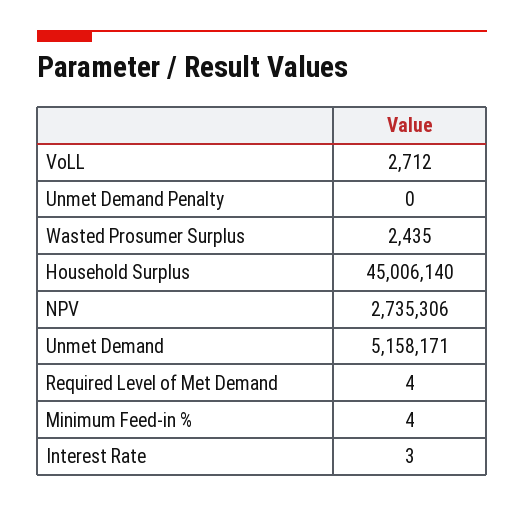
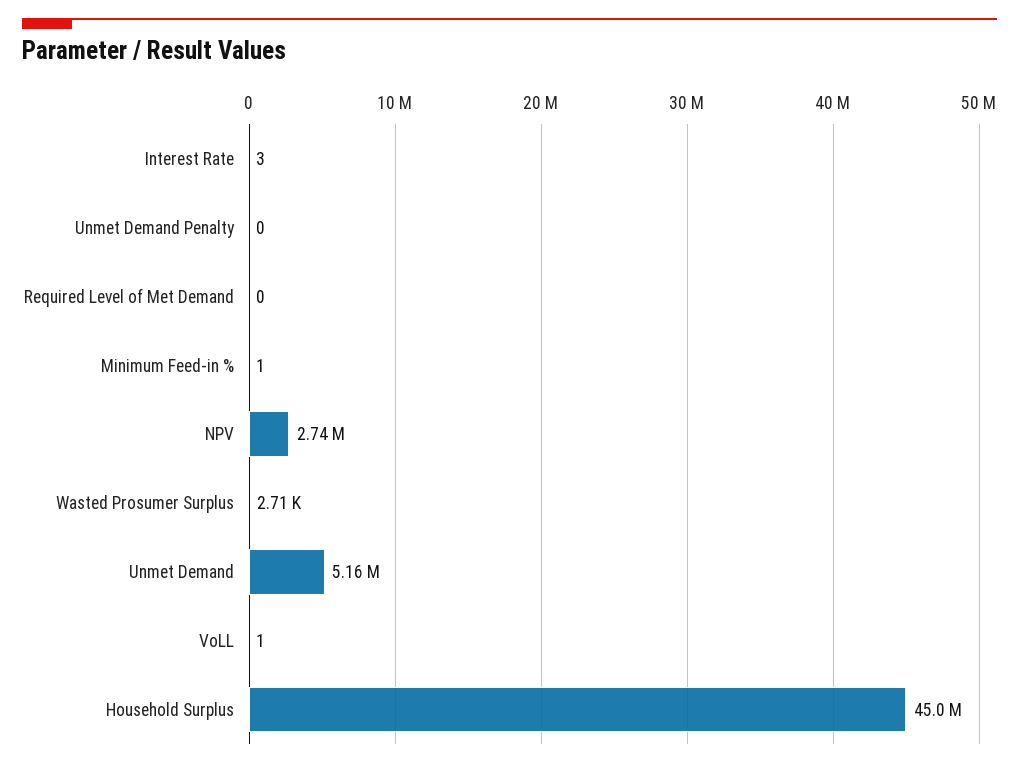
  {
-   "VoLL": 2712,
+   "VoLL": 1,
    "Unmet Demand Penalty": 0,
-   "Wasted Prosumer Surplus": 2435,
+   "Wasted Prosumer Surplus": 2710,
    "Household Surplus": 45006140,
    "NPV": 2735306,
    "Unmet Demand": 5158171,
-   "Required Level of Met Demand": 4,
+   "Required Level of Met Demand": 0,
-   "Minimum Feed-in %": 4,
+   "Minimum Feed-in %": 1,
    "Interest Rate": 3
  }

